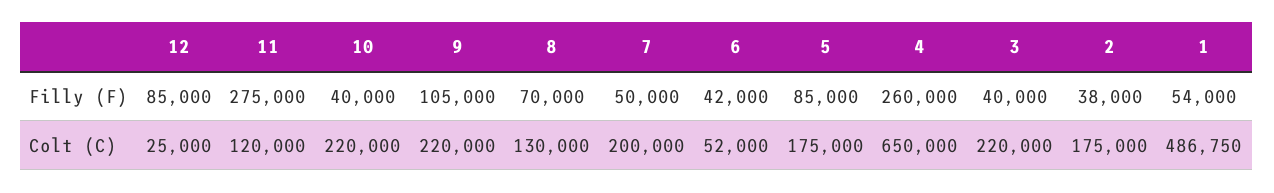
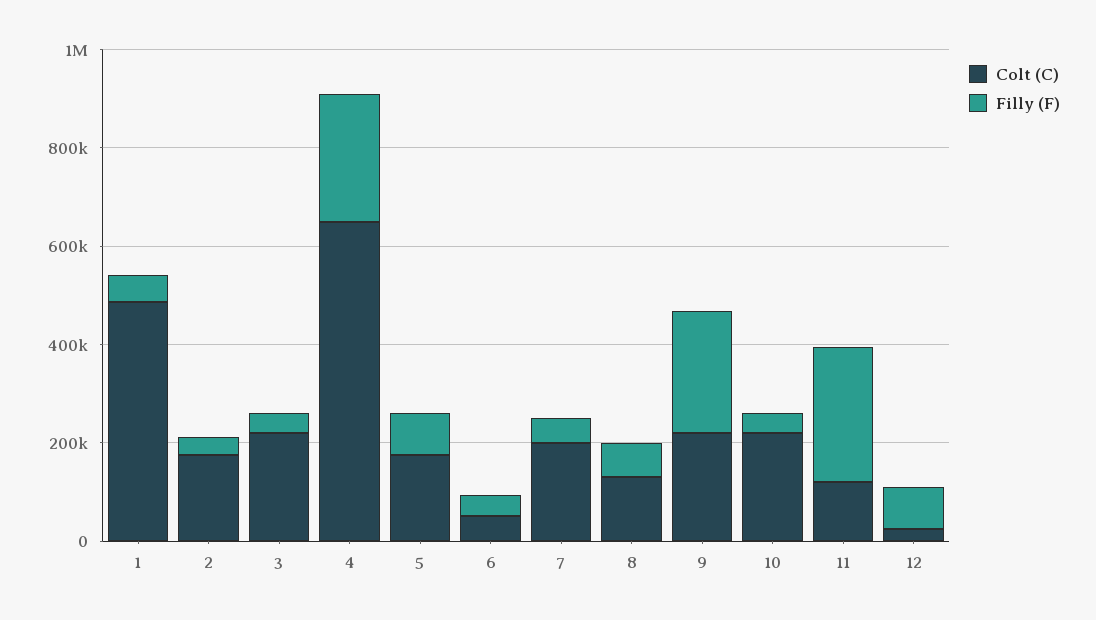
  {
    "Filly (F)": {
      "12": 85000,
      "11": 275000,
      "10": 40000,
-     "9": 105000,
+     "9": 250000,
      "8": 70000,
      "7": 50000,
      "6": 42000,
      "5": 85000,
      "4": 260000,
      "3": 40000,
      "2": 38000,
      "1": 54000
    },
    "Colt (C)": {
      "12": 25000,
      "11": 120000,
      "10": 220000,
      "9": 220000,
      "8": 130000,
      "7": 200000,
      "6": 52000,
      "5": 175000,
      "4": 650000,
      "3": 220000,
      "2": 175000,
      "1": 486750
    }
  }

